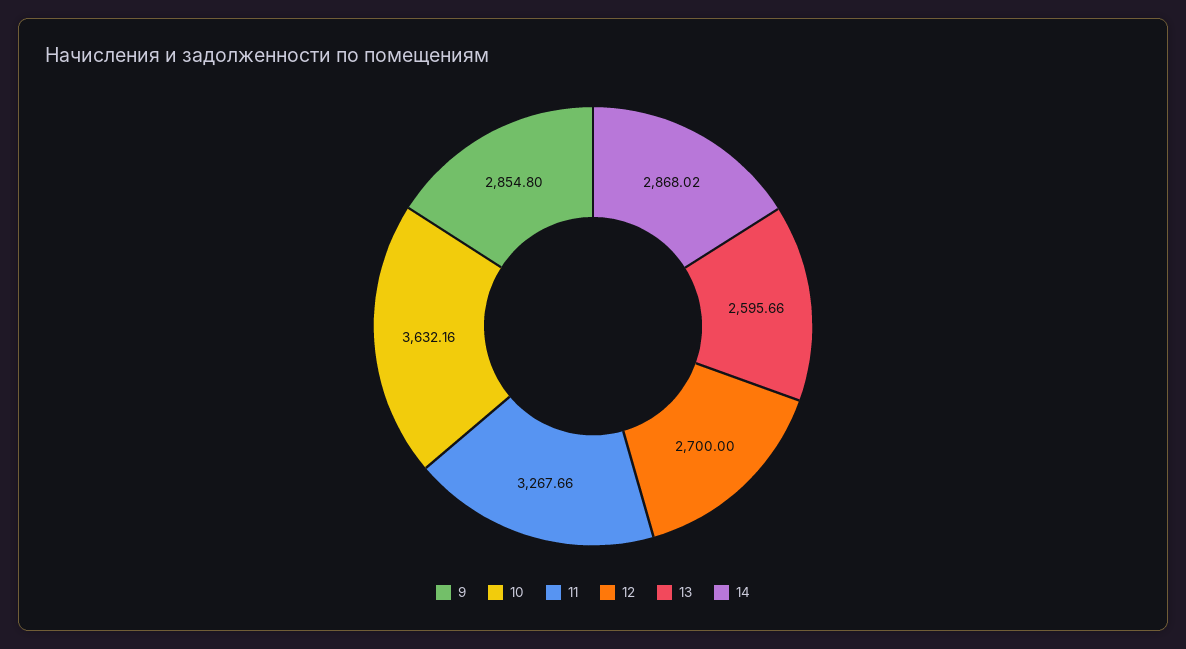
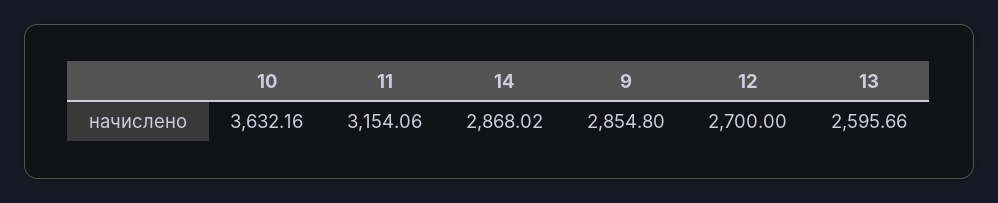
  {
    "9": 2854.8,
    "10": 3632.16,
-   "11": 3267.66,
+   "11": 3154.06,
    "12": 2700,
    "13": 2595.66,
    "14": 2868.02
  }

